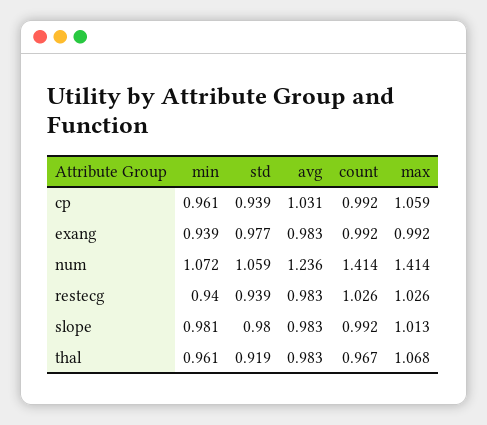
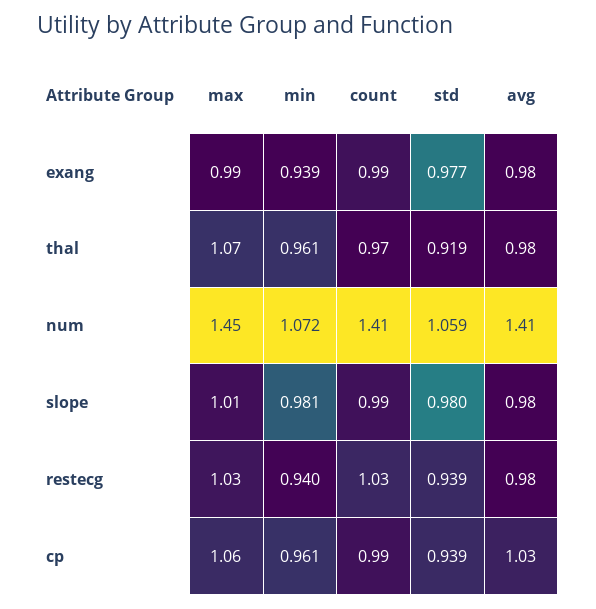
  {
    "min": {
      "cp": 0.961,
      "exang": 0.939,
      "num": 1.072,
      "restecg": 0.94,
      "slope": 0.981,
      "thal": 0.961
    },
    "std": {
      "cp": 0.939,
      "exang": 0.977,
      "num": 1.059,
      "restecg": 0.939,
      "slope": 0.98,
      "thal": 0.919
    },
    "avg": {
      "cp": 1.031,
      "exang": 0.983,
-     "num": 1.236,
+     "num": 1.41,
      "restecg": 0.983,
      "slope": 0.983,
      "thal": 0.983
    },
    "count": {
      "cp": 0.992,
      "exang": 0.992,
      "num": 1.414,
      "restecg": 1.026,
      "slope": 0.992,
      "thal": 0.967
    },
    "max": {
      "cp": 1.059,
      "exang": 0.992,
-     "num": 1.414,
+     "num": 1.45,
      "restecg": 1.026,
      "slope": 1.013,
      "thal": 1.068
    }
  }

